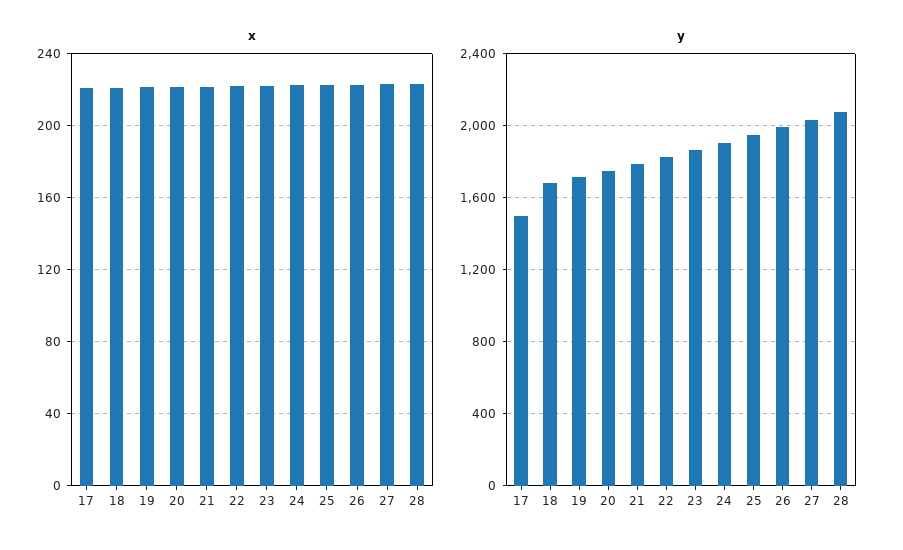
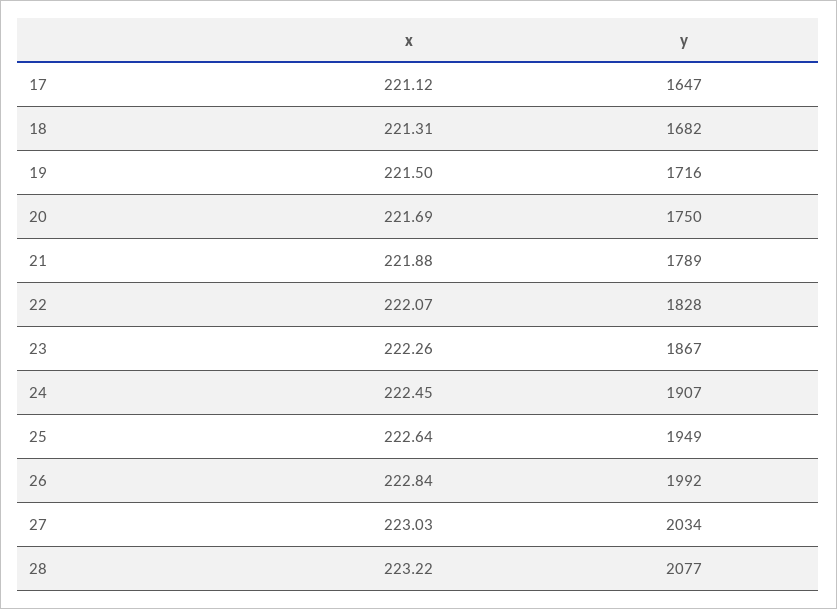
  {
    "x": {
      "17": 221.12,
      "18": 221.31,
      "19": 221.5,
      "20": 221.69,
      "21": 221.88,
      "22": 222.07,
      "23": 222.26,
      "24": 222.45,
      "25": 222.64,
      "26": 222.84,
      "27": 223.03,
      "28": 223.22
    },
    "y": {
-     "17": 1500,
+     "17": 1647,
      "18": 1682,
      "19": 1716,
      "20": 1750,
      "21": 1789,
      "22": 1828,
      "23": 1867,
      "24": 1907,
      "25": 1949,
      "26": 1992,
      "27": 2034,
      "28": 2077
    }
  }

